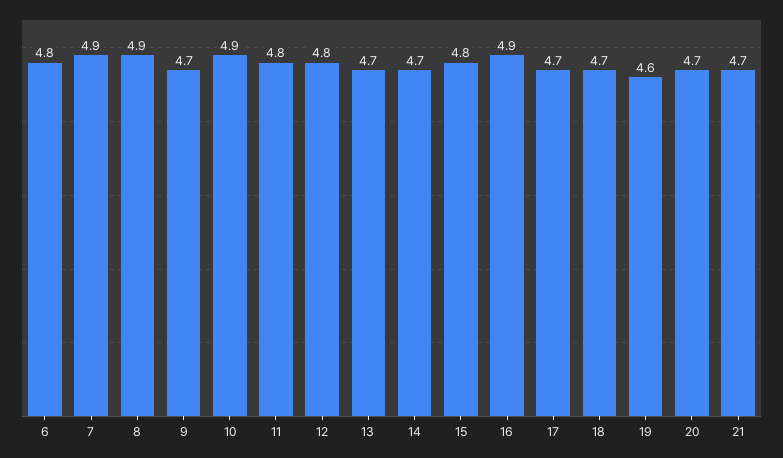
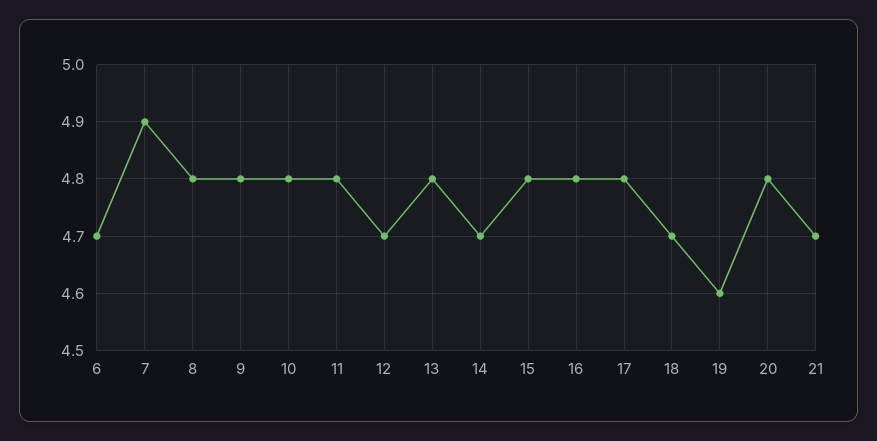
  {
-   "6": 4.8,
+   "6": 4.7,
    "7": 4.9,
-   "8": 4.9,
+   "8": 4.8,
-   "9": 4.7,
+   "9": 4.8,
-   "10": 4.9,
+   "10": 4.8,
    "11": 4.8,
-   "12": 4.8,
+   "12": 4.7,
-   "13": 4.7,
+   "13": 4.8,
    "14": 4.7,
    "15": 4.8,
-   "16": 4.9,
+   "16": 4.8,
-   "17": 4.7,
+   "17": 4.8,
    "18": 4.7,
    "19": 4.6,
-   "20": 4.7,
+   "20": 4.8,
    "21": 4.7
  }

